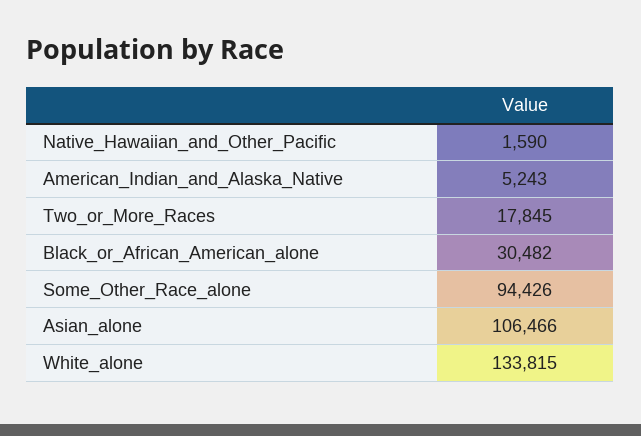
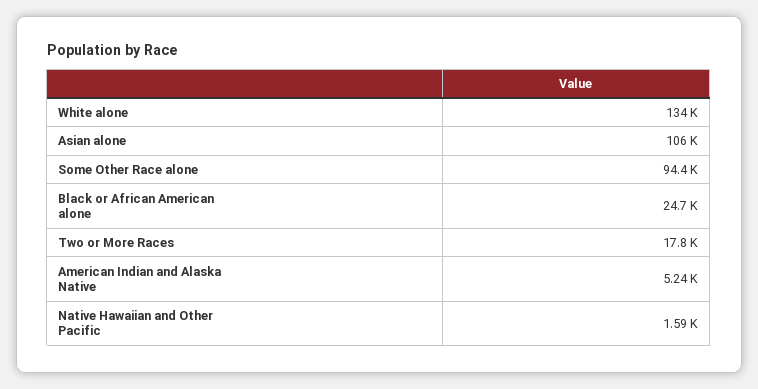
  {
    "Native_Hawaiian_and_Other_Pacific": 1590,
    "American_Indian_and_Alaska_Native": 5243,
    "Two_or_More_Races": 17845,
-   "Black_or_African_American_alone": 30482,
+   "Black_or_African_American_alone": 24700,
    "Some_Other_Race_alone": 94426,
    "Asian_alone": 106466,
    "White_alone": 133815
  }

